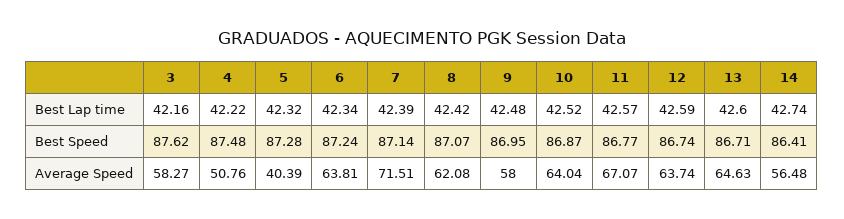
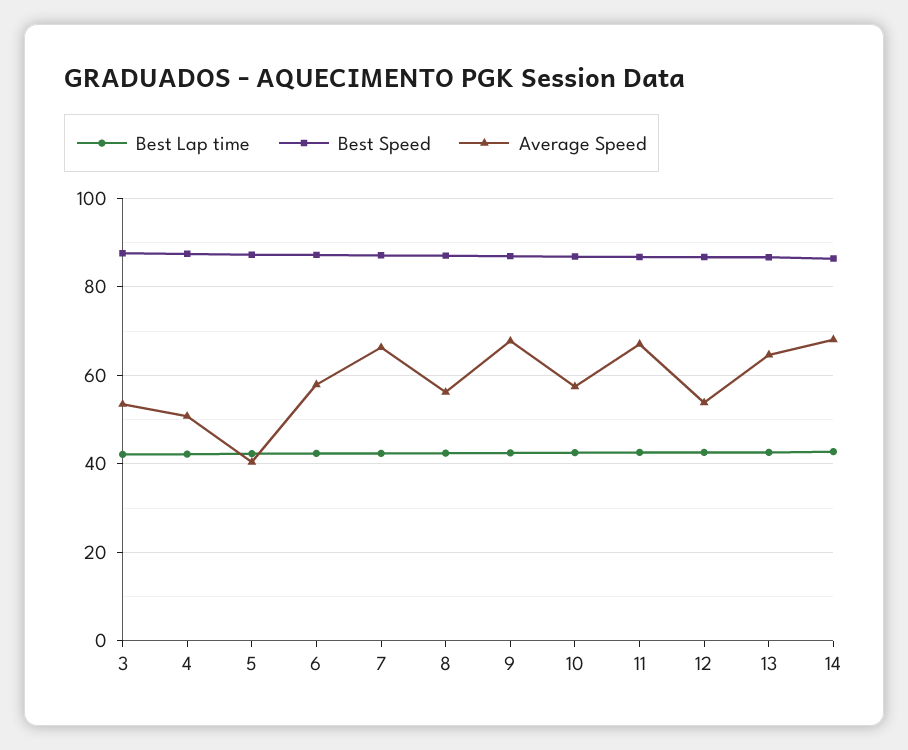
  {
    "Best Lap time": {
      "3": 42.16,
      "4": 42.22,
      "5": 42.32,
      "6": 42.34,
      "7": 42.39,
      "8": 42.42,
      "9": 42.48,
      "10": 42.52,
      "11": 42.57,
      "12": 42.59,
      "13": 42.6,
      "14": 42.74
    },
    "Best Speed": {
      "3": 87.62,
      "4": 87.48,
      "5": 87.28,
      "6": 87.24,
      "7": 87.14,
      "8": 87.07,
      "9": 86.95,
      "10": 86.87,
      "11": 86.77,
      "12": 86.74,
      "13": 86.71,
      "14": 86.41
    },
    "Average Speed": {
-     "3": 58.27,
+     "3": 54,
      "4": 50.76,
      "5": 40.39,
-     "6": 63.81,
+     "6": 58,
-     "7": 71.51,
+     "7": 66,
-     "8": 62.08,
+     "8": 56,
-     "9": 58,
+     "9": 68,
-     "10": 64.04,
+     "10": 58,
      "11": 67.07,
-     "12": 63.74,
+     "12": 54,
      "13": 64.63,
-     "14": 56.48
+     "14": 68
    }
  }

